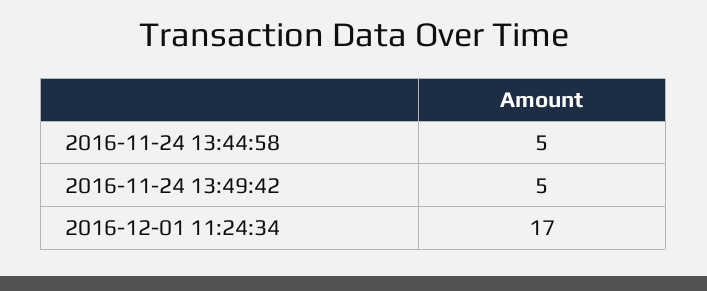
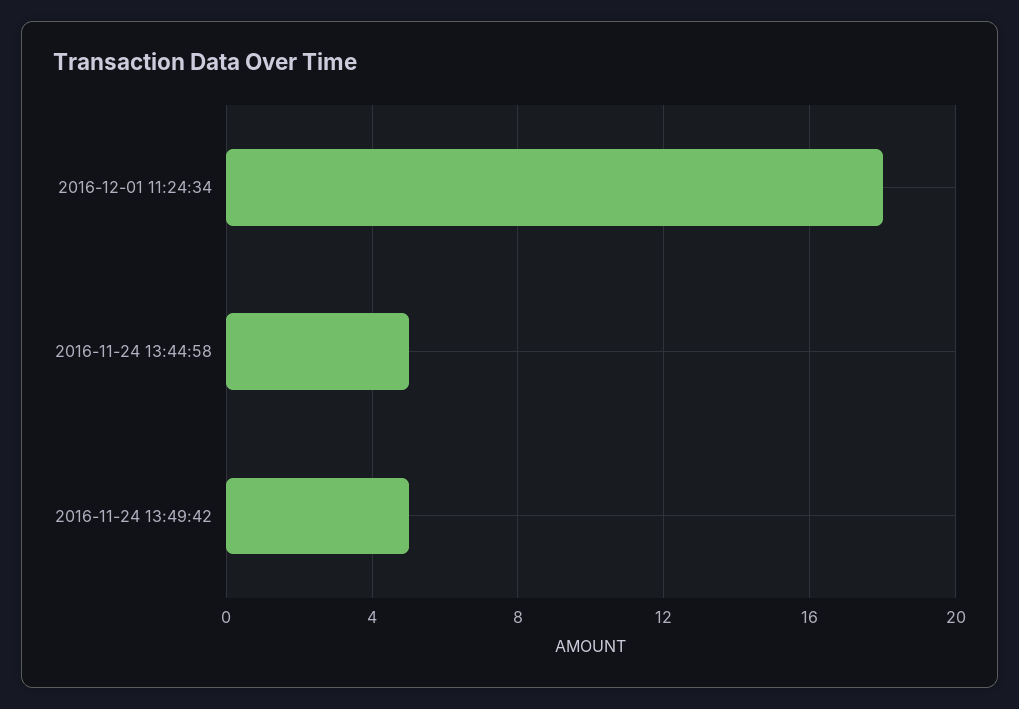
  {
    "2016-11-24 13:44:58": 5,
    "2016-11-24 13:49:42": 5,
-   "2016-12-01 11:24:34": 17
+   "2016-12-01 11:24:34": 18
  }

